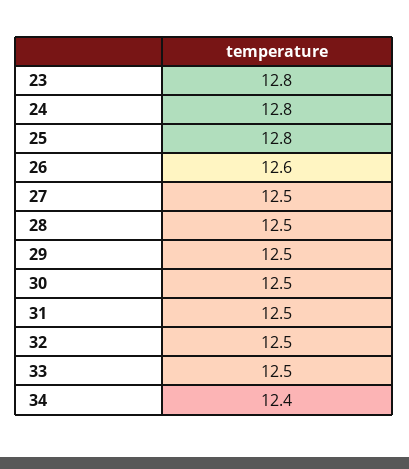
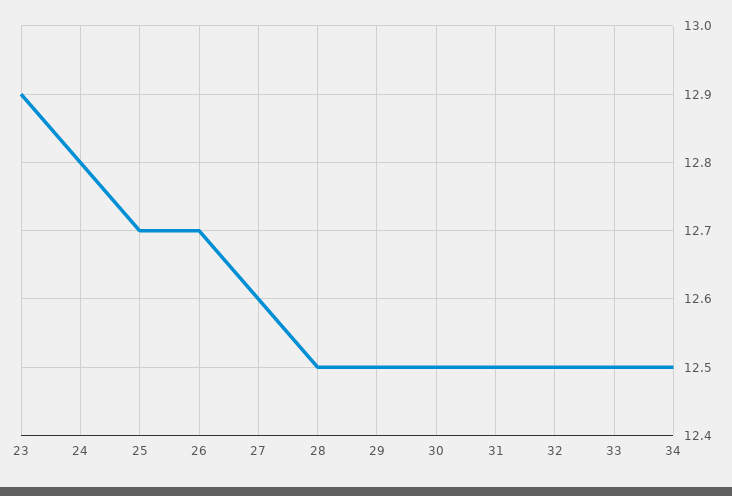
  {
-   "23": 12.8,
+   "23": 12.9,
    "24": 12.8,
-   "25": 12.8,
+   "25": 12.7,
-   "26": 12.6,
+   "26": 12.7,
-   "27": 12.5,
+   "27": 12.6,
    "28": 12.5,
    "29": 12.5,
    "30": 12.5,
    "31": 12.5,
    "32": 12.5,
    "33": 12.5,
-   "34": 12.4
+   "34": 12.5
  }

